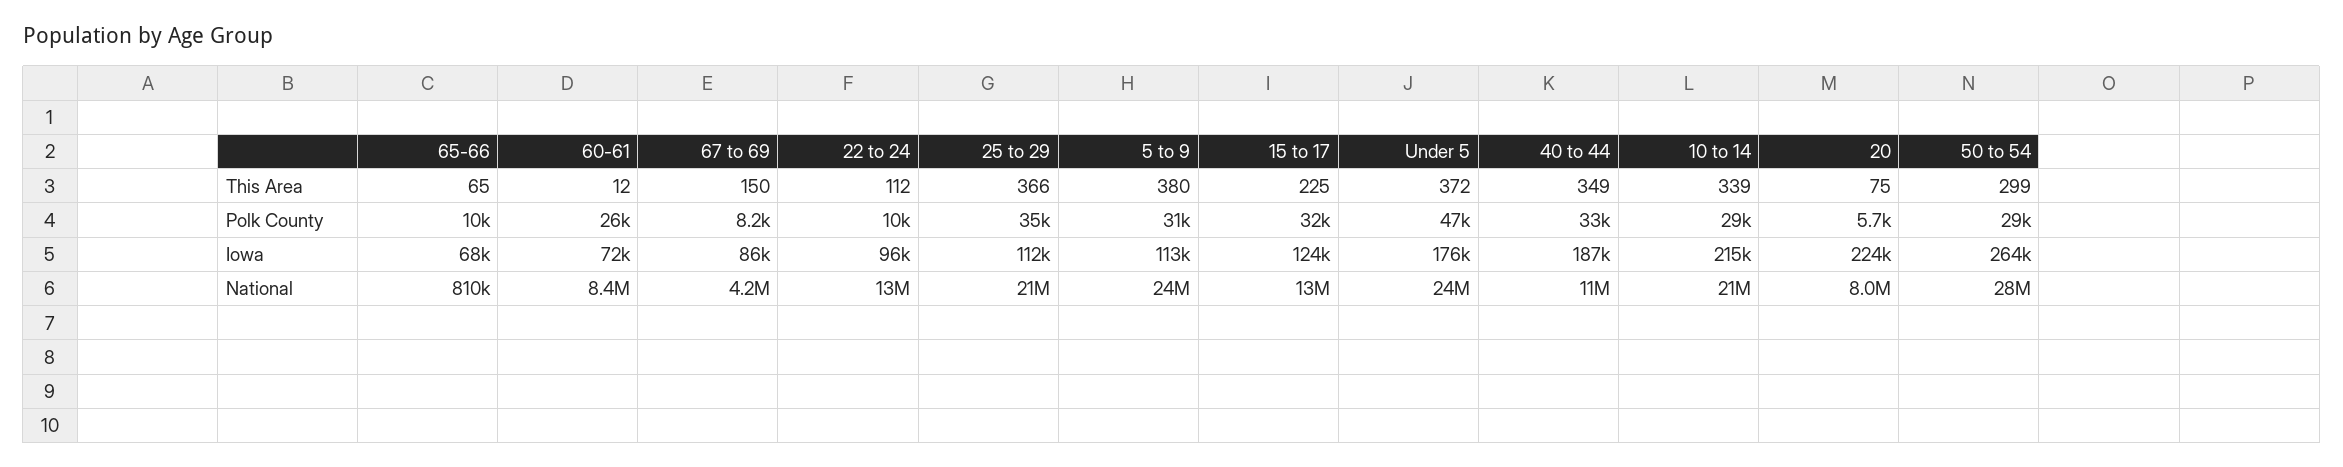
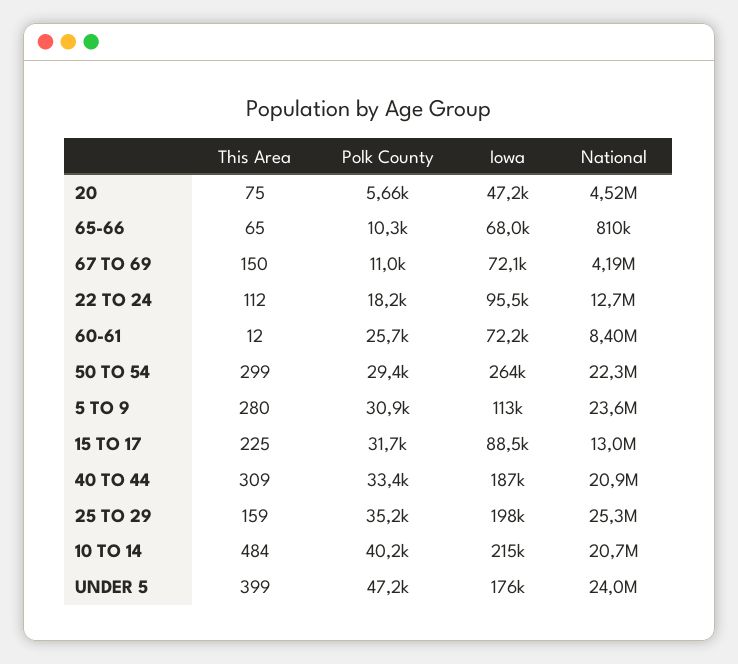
  {
    "65-66": {
      "This Area": 65,
      "Polk County": 10300,
      "Iowa": 68000,
      "National": 810000
    },
    "60-61": {
      "This Area": 12,
      "Polk County": 25700,
      "Iowa": 72200,
      "National": 8400000
    },
    "67 to 69": {
      "This Area": 150,
-     "Polk County": 8200,
+     "Polk County": 11000,
-     "Iowa": 86000,
+     "Iowa": 72100,
      "National": 4190000
    },
    "22 to 24": {
      "This Area": 112,
-     "Polk County": 10000,
+     "Polk County": 18200,
      "Iowa": 95500,
      "National": 12700000
    },
    "25 to 29": {
-     "This Area": 366,
+     "This Area": 159,
      "Polk County": 35200,
-     "Iowa": 112000,
+     "Iowa": 198000,
-     "National": 21000000
+     "National": 25300000
    },
    "5 to 9": {
-     "This Area": 380,
+     "This Area": 280,
      "Polk County": 30900,
      "Iowa": 113000,
      "National": 23600000
    },
    "15 to 17": {
      "This Area": 225,
      "Polk County": 31700,
-     "Iowa": 124000,
+     "Iowa": 88500,
      "National": 13000000
    },
    "Under 5": {
-     "This Area": 372,
+     "This Area": 399,
      "Polk County": 47200,
      "Iowa": 176000,
      "National": 24000000
    },
    "40 to 44": {
-     "This Area": 349,
+     "This Area": 309,
      "Polk County": 33400,
      "Iowa": 187000,
-     "National": 11000000
+     "National": 20900000
    },
    "10 to 14": {
-     "This Area": 339,
+     "This Area": 484,
-     "Polk County": 29000,
+     "Polk County": 40200,
      "Iowa": 215000,
      "National": 20700000
    },
    "20": {
      "This Area": 75,
      "Polk County": 5660,
-     "Iowa": 224000,
+     "Iowa": 47200,
-     "National": 8000000
+     "National": 4520000
    },
    "50 to 54": {
      "This Area": 299,
      "Polk County": 29400,
      "Iowa": 264000,
-     "National": 28000000
+     "National": 22300000
    }
  }

